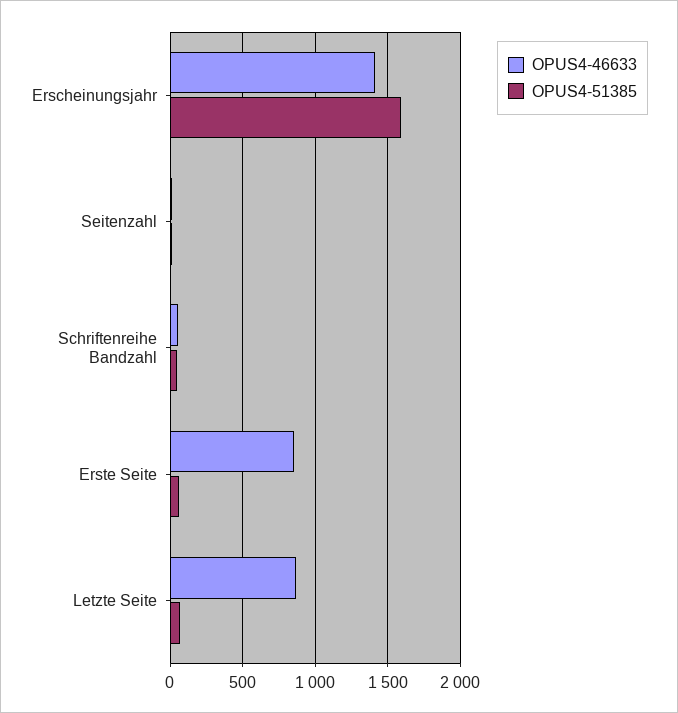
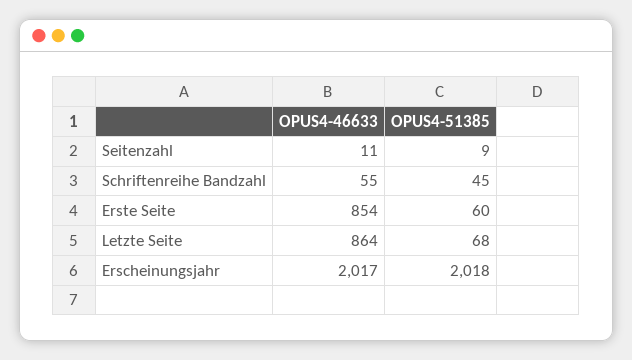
  {
    "OPUS4-46633": {
-     "Erscheinungsjahr": 1400,
+     "Erscheinungsjahr": 2017,
      "Seitenzahl": 11,
      "Schriftenreihe Bandzahl": 55,
      "Erste Seite": 854,
      "Letzte Seite": 864
    },
    "OPUS4-51385": {
-     "Erscheinungsjahr": 1600,
+     "Erscheinungsjahr": 2018,
      "Seitenzahl": 9,
      "Schriftenreihe Bandzahl": 45,
      "Erste Seite": 60,
      "Letzte Seite": 68
    }
  }

